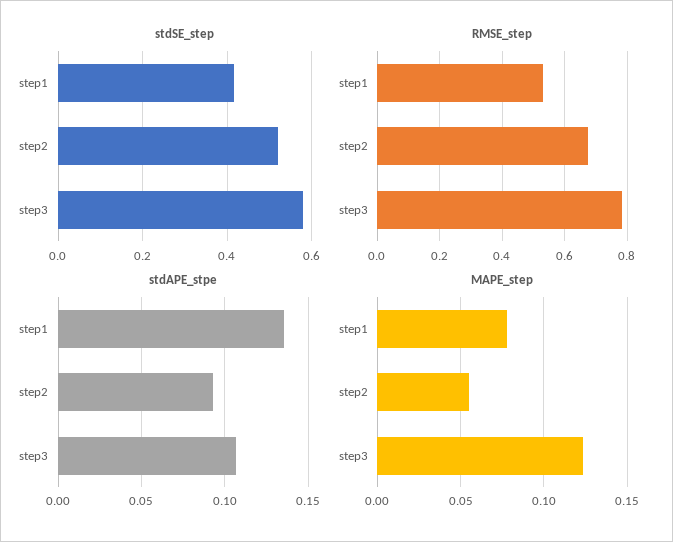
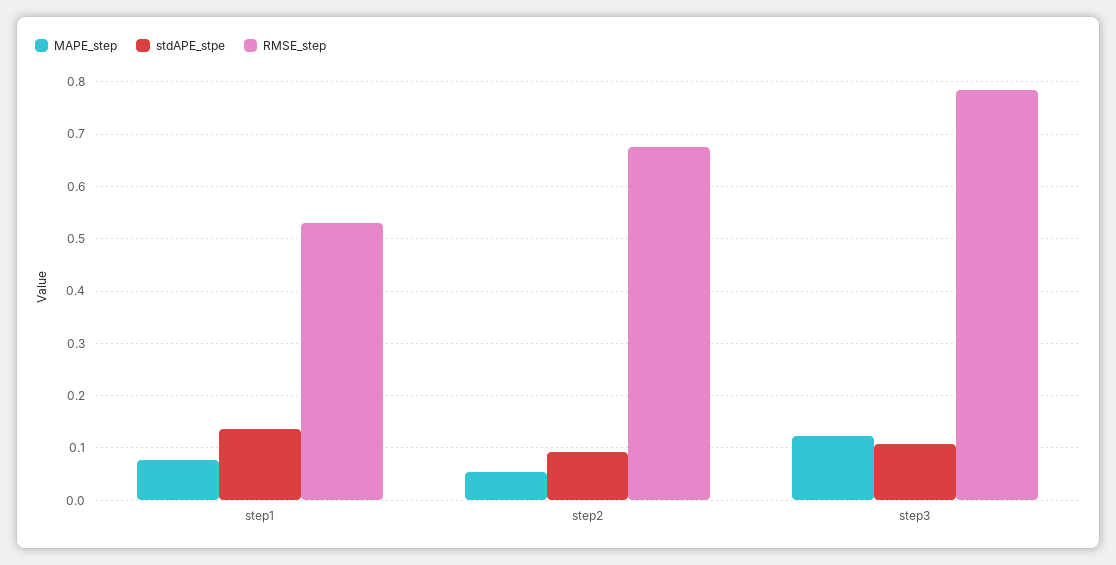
  {
-   "stdSE_step": {
-     "step1": 0.42,
-     "step2": 0.52,
-     "step3": 0.58
-   },
    "RMSE_step": {
      "step1": 0.54,
      "step2": 0.68,
      "step3": 0.78
    },
    "stdAPE_stpe": {
      "step1": 0.135,
      "step2": 0.095,
      "step3": 0.105
    },
    "MAPE_step": {
      "step1": 0.08,
      "step2": 0.055,
      "step3": 0.125
    }
  }

